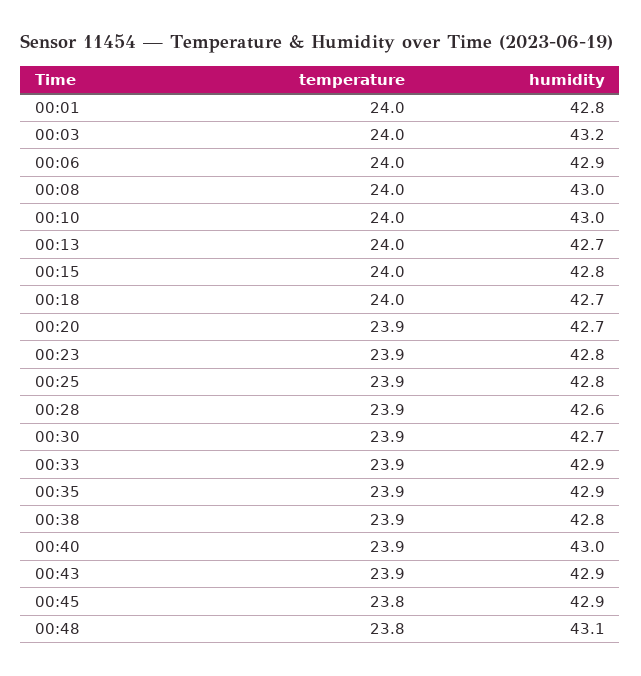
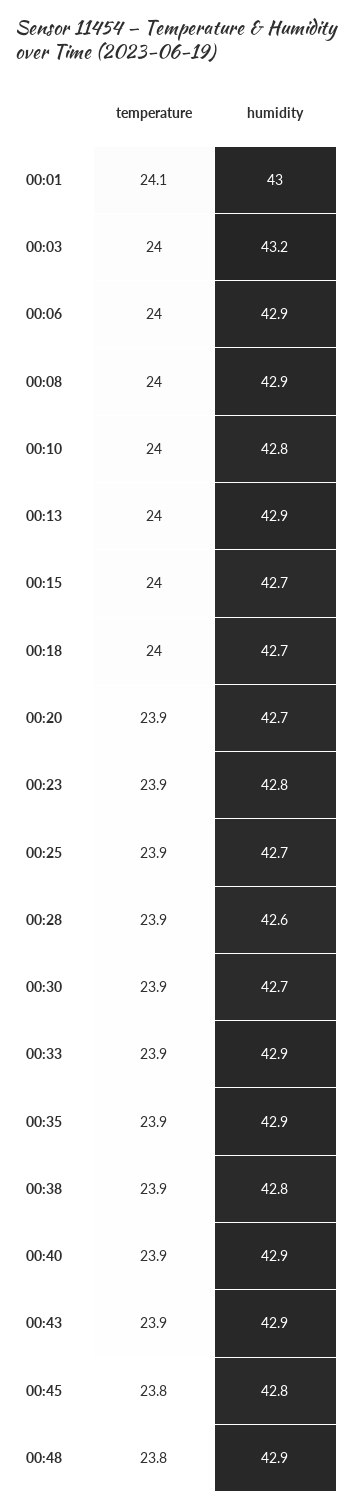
  {
    "temperature": {
-     "00:01": 24,
+     "00:01": 24.1,
      "00:03": 24,
      "00:06": 24,
      "00:08": 24,
      "00:10": 24,
      "00:13": 24,
      "00:15": 24,
      "00:18": 24,
      "00:20": 23.9,
      "00:23": 23.9,
      "00:25": 23.9,
      "00:28": 23.9,
      "00:30": 23.9,
      "00:33": 23.9,
      "00:35": 23.9,
      "00:38": 23.9,
      "00:40": 23.9,
      "00:43": 23.9,
      "00:45": 23.8,
      "00:48": 23.8
    },
    "humidity": {
-     "00:01": 42.8,
+     "00:01": 43,
      "00:03": 43.2,
      "00:06": 42.9,
-     "00:08": 43,
+     "00:08": 42.9,
-     "00:10": 43,
+     "00:10": 42.8,
-     "00:13": 42.7,
+     "00:13": 42.9,
-     "00:15": 42.8,
+     "00:15": 42.7,
      "00:18": 42.7,
      "00:20": 42.7,
      "00:23": 42.8,
-     "00:25": 42.8,
+     "00:25": 42.7,
      "00:28": 42.6,
      "00:30": 42.7,
      "00:33": 42.9,
      "00:35": 42.9,
      "00:38": 42.8,
-     "00:40": 43,
+     "00:40": 42.9,
      "00:43": 42.9,
-     "00:45": 42.9,
+     "00:45": 42.8,
-     "00:48": 43.1
+     "00:48": 42.9
    }
  }

